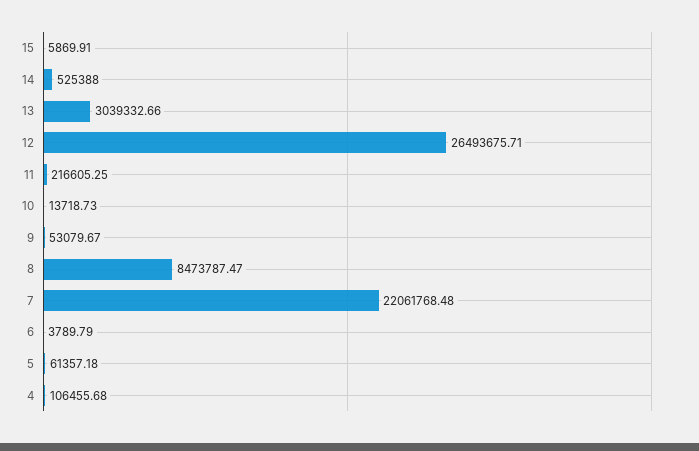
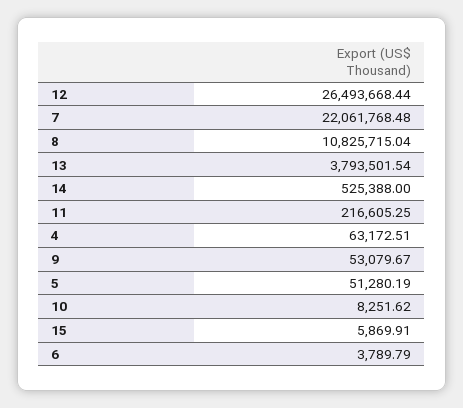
  {
    "15": 5869.91,
    "14": 525388,
-   "13": 3039332.66,
+   "13": 3793501.54,
-   "12": 26493675.71,
+   "12": 26493668.44,
    "11": 216605.25,
-   "10": 13718.73,
+   "10": 8251.62,
    "9": 53079.67,
-   "8": 8473787.47,
+   "8": 10825715.04,
    "7": 22061768.48,
    "6": 3789.79,
-   "5": 61357.18,
+   "5": 51280.19,
-   "4": 106455.68
+   "4": 63172.51
  }

